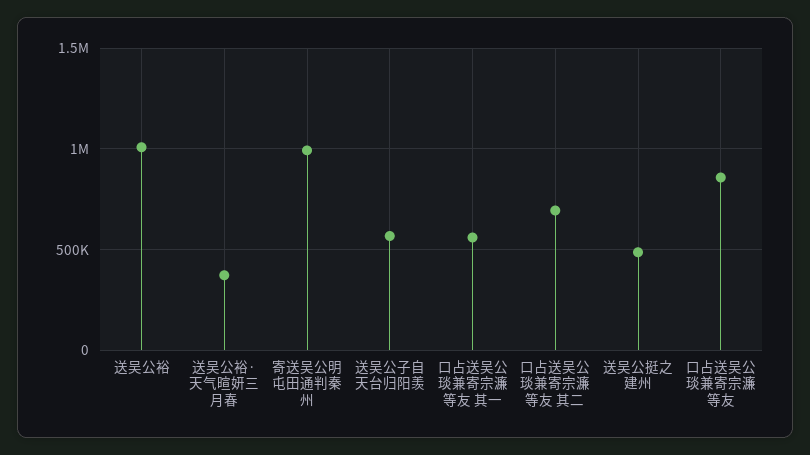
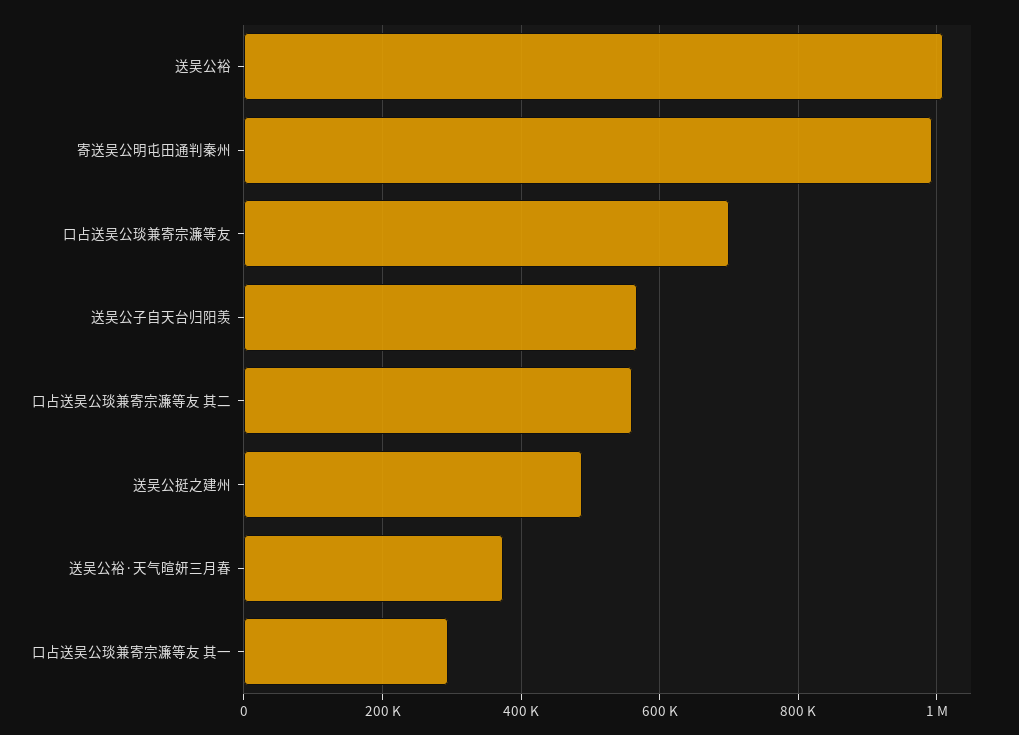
  {
    "送吴公裕": 1000000,
    "送吴公裕·天气暄妍三月春": 380000,
    "寄送吴公明屯田通判秦州": 1000000,
    "送吴公子自天台归阳羡": 560000,
-   "口占送吴公琰兼寄宗濂等友 其一": 550000,
+   "口占送吴公琰兼寄宗濂等友 其一": 300000,
-   "口占送吴公琰兼寄宗濂等友 其二": 700000,
+   "口占送吴公琰兼寄宗濂等友 其二": 560000,
    "送吴公挺之建州": 480000,
-   "口占送吴公琰兼寄宗濂等友": 850000
+   "口占送吴公琰兼寄宗濂等友": 700000
  }

